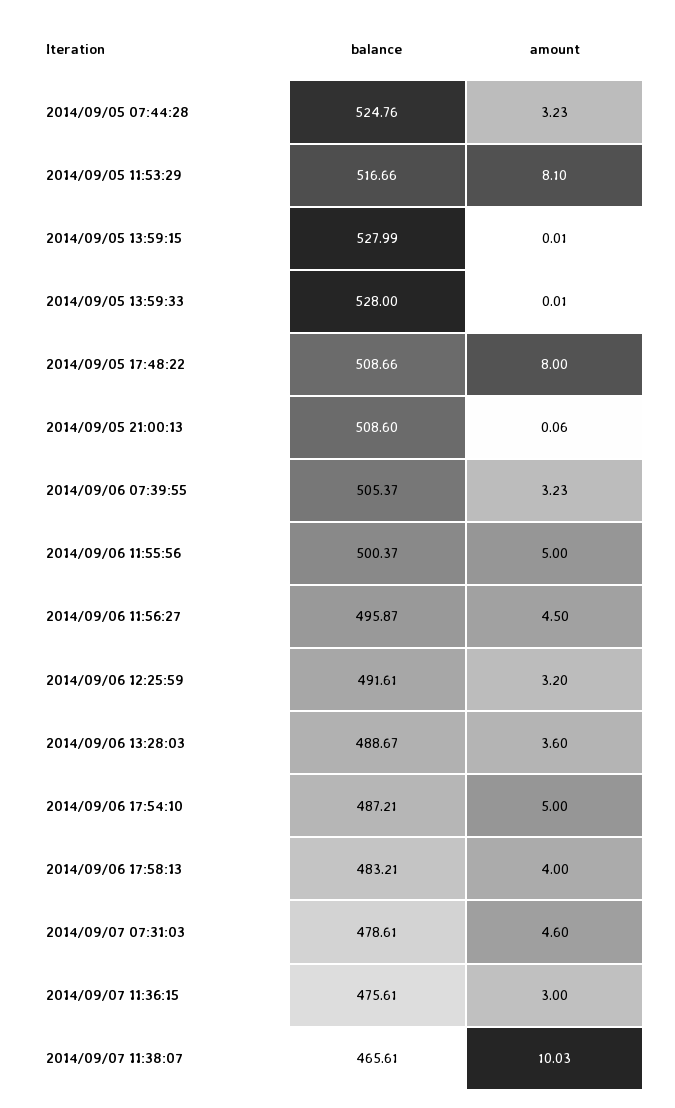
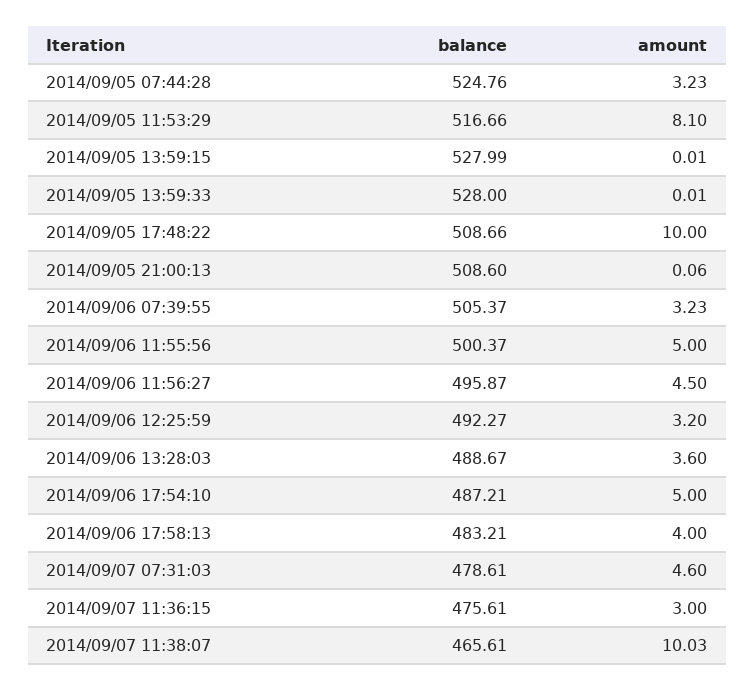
  {
    "balance": {
      "2014/09/05 07:44:28": 524.76,
      "2014/09/05 11:53:29": 516.66,
      "2014/09/05 13:59:15": 527.99,
      "2014/09/05 13:59:33": 528,
      "2014/09/05 17:48:22": 508.66,
      "2014/09/05 21:00:13": 508.6,
      "2014/09/06 07:39:55": 505.37,
      "2014/09/06 11:55:56": 500.37,
      "2014/09/06 11:56:27": 495.87,
-     "2014/09/06 12:25:59": 491.61,
+     "2014/09/06 12:25:59": 492.27,
      "2014/09/06 13:28:03": 488.67,
      "2014/09/06 17:54:10": 487.21,
      "2014/09/06 17:58:13": 483.21,
      "2014/09/07 07:31:03": 478.61,
      "2014/09/07 11:36:15": 475.61,
      "2014/09/07 11:38:07": 465.61
    },
    "amount": {
      "2014/09/05 07:44:28": 3.23,
      "2014/09/05 11:53:29": 8.1,
      "2014/09/05 13:59:15": 0.01,
      "2014/09/05 13:59:33": 0.01,
-     "2014/09/05 17:48:22": 8,
+     "2014/09/05 17:48:22": 10,
      "2014/09/05 21:00:13": 0.06,
      "2014/09/06 07:39:55": 3.23,
      "2014/09/06 11:55:56": 5,
      "2014/09/06 11:56:27": 4.5,
      "2014/09/06 12:25:59": 3.2,
      "2014/09/06 13:28:03": 3.6,
      "2014/09/06 17:54:10": 5,
      "2014/09/06 17:58:13": 4,
      "2014/09/07 07:31:03": 4.6,
      "2014/09/07 11:36:15": 3,
      "2014/09/07 11:38:07": 10.03
    }
  }

